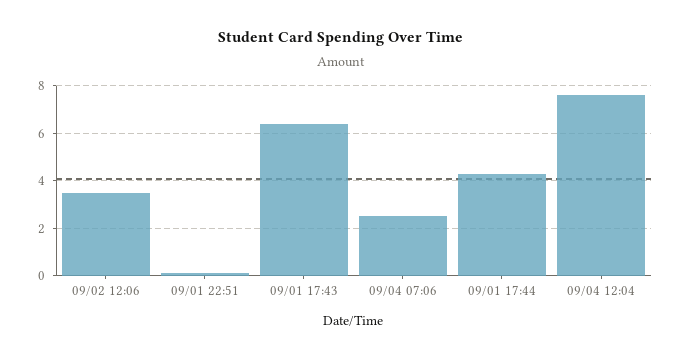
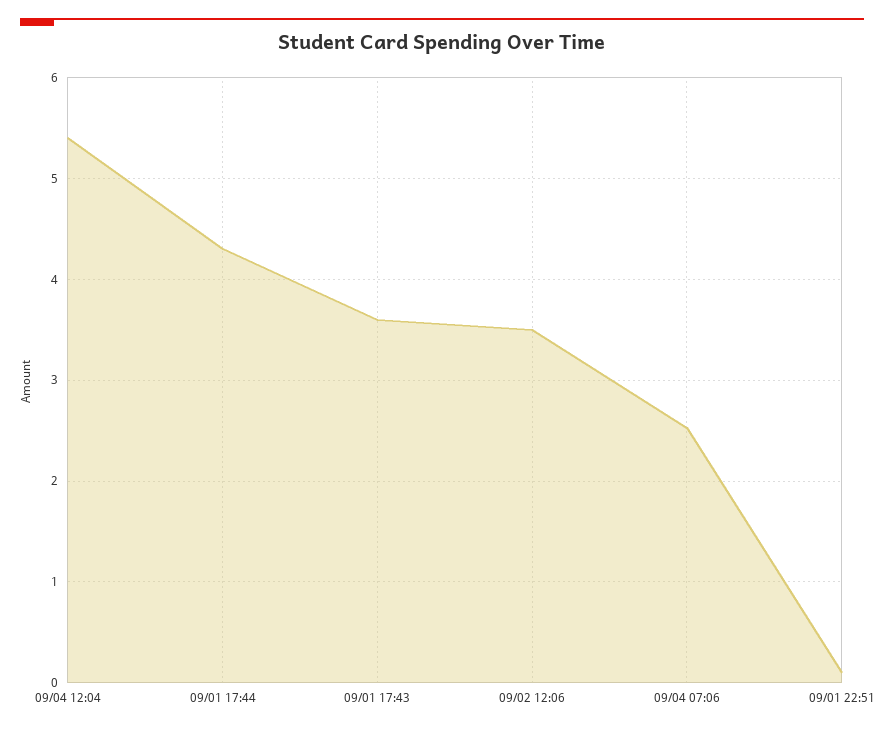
  {
    "09/02 12:06": 3.5,
    "09/01 22:51": 0.1,
-   "09/01 17:43": 6.5,
+   "09/01 17:43": 3.6,
    "09/04 07:06": 2.5,
    "09/01 17:44": 4.3,
-   "09/04 12:04": 7.5
+   "09/04 12:04": 5.4
  }

